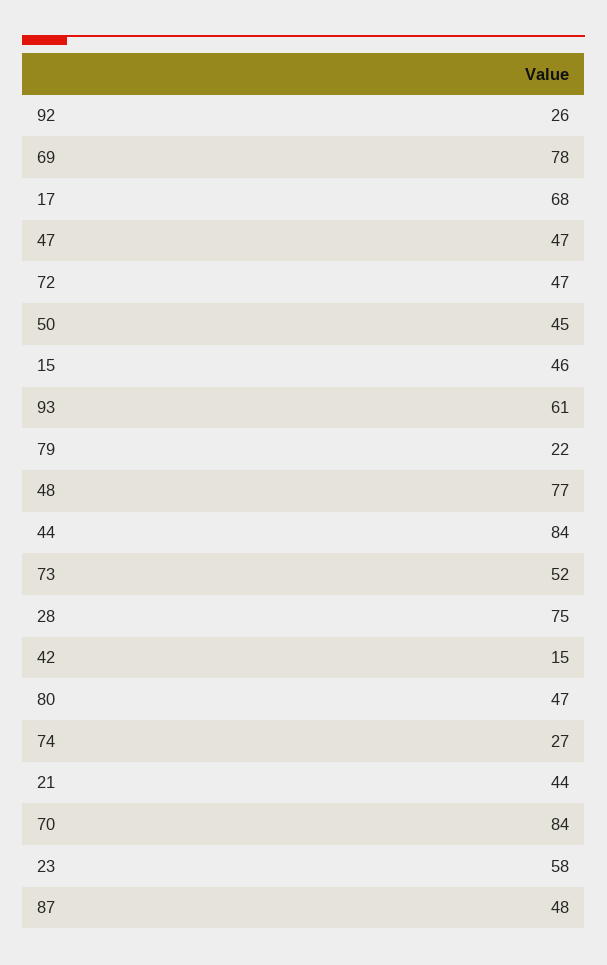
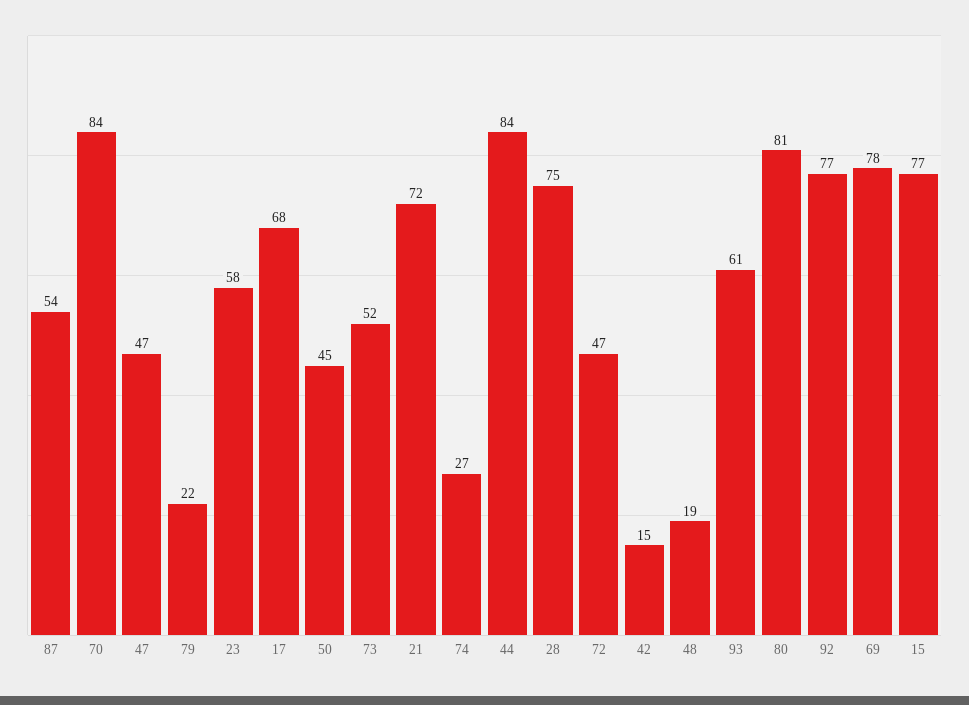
  {
-   "92": 26,
+   "92": 77,
    "69": 78,
    "17": 68,
    "47": 47,
    "72": 47,
    "50": 45,
-   "15": 46,
+   "15": 77,
    "93": 61,
    "79": 22,
-   "48": 77,
+   "48": 19,
    "44": 84,
    "73": 52,
    "28": 75,
    "42": 15,
-   "80": 47,
+   "80": 81,
    "74": 27,
-   "21": 44,
+   "21": 72,
    "70": 84,
    "23": 58,
-   "87": 48
+   "87": 54
  }

